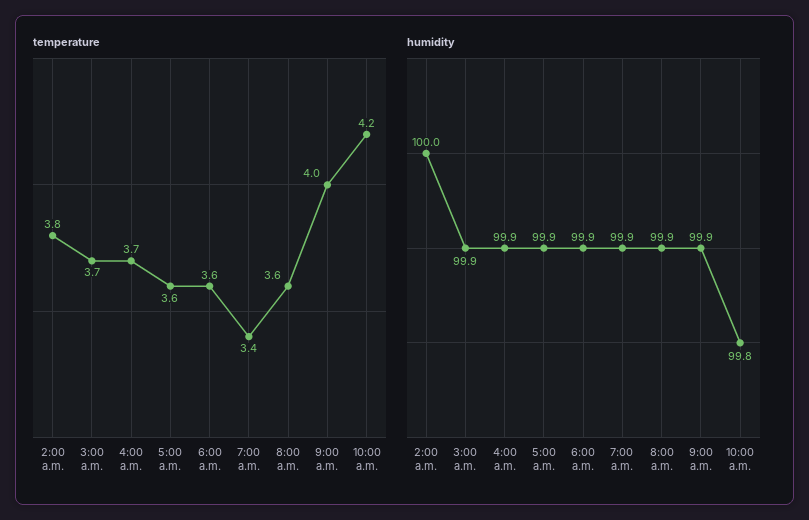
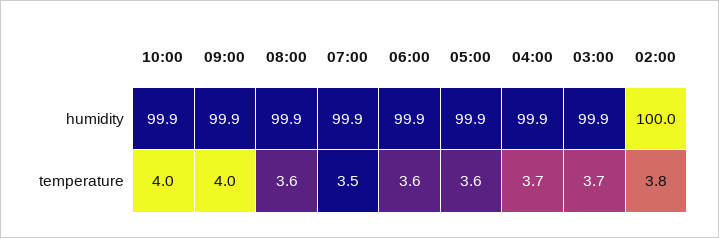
  {
    "temperature": {
      "2:00 a.m.": 3.8,
      "3:00 a.m.": 3.7,
      "4:00 a.m.": 3.7,
      "5:00 a.m.": 3.6,
      "6:00 a.m.": 3.6,
-     "7:00 a.m.": 3.4,
+     "7:00 a.m.": 3.5,
      "8:00 a.m.": 3.6,
      "9:00 a.m.": 4,
-     "10:00 a.m.": 4.2
+     "10:00 a.m.": 4
    },
    "humidity": {
      "2:00 a.m.": 100,
      "3:00 a.m.": 99.9,
      "4:00 a.m.": 99.9,
      "5:00 a.m.": 99.9,
      "6:00 a.m.": 99.9,
      "7:00 a.m.": 99.9,
      "8:00 a.m.": 99.9,
      "9:00 a.m.": 99.9,
-     "10:00 a.m.": 99.8
+     "10:00 a.m.": 99.9
    }
  }

